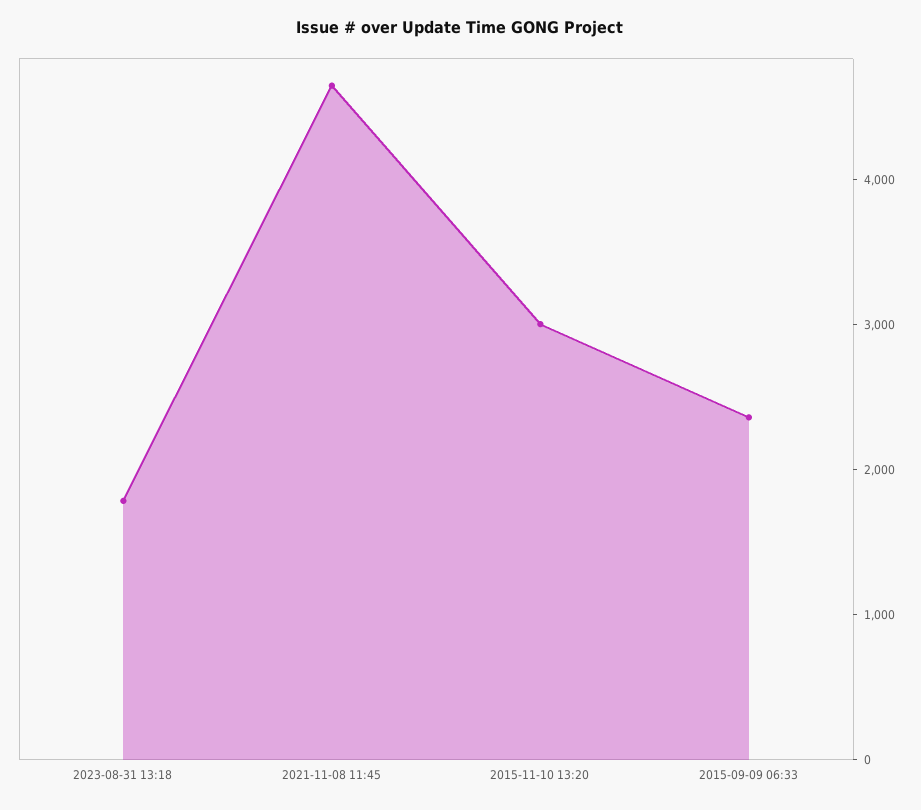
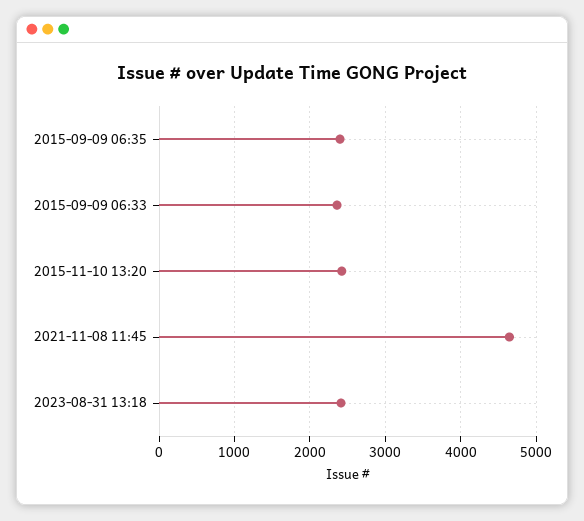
  {
-   "2023-08-31 13:18": 1800,
+   "2023-08-31 13:18": 2400,
    "2021-11-08 11:45": 4600,
-   "2015-11-10 13:20": 3000,
+   "2015-11-10 13:20": 2400,
-   "2015-09-09 06:33": 2400
+   "2015-09-09 06:33": 2400,
+   "2015-09-09 06:35": 2400
  }

